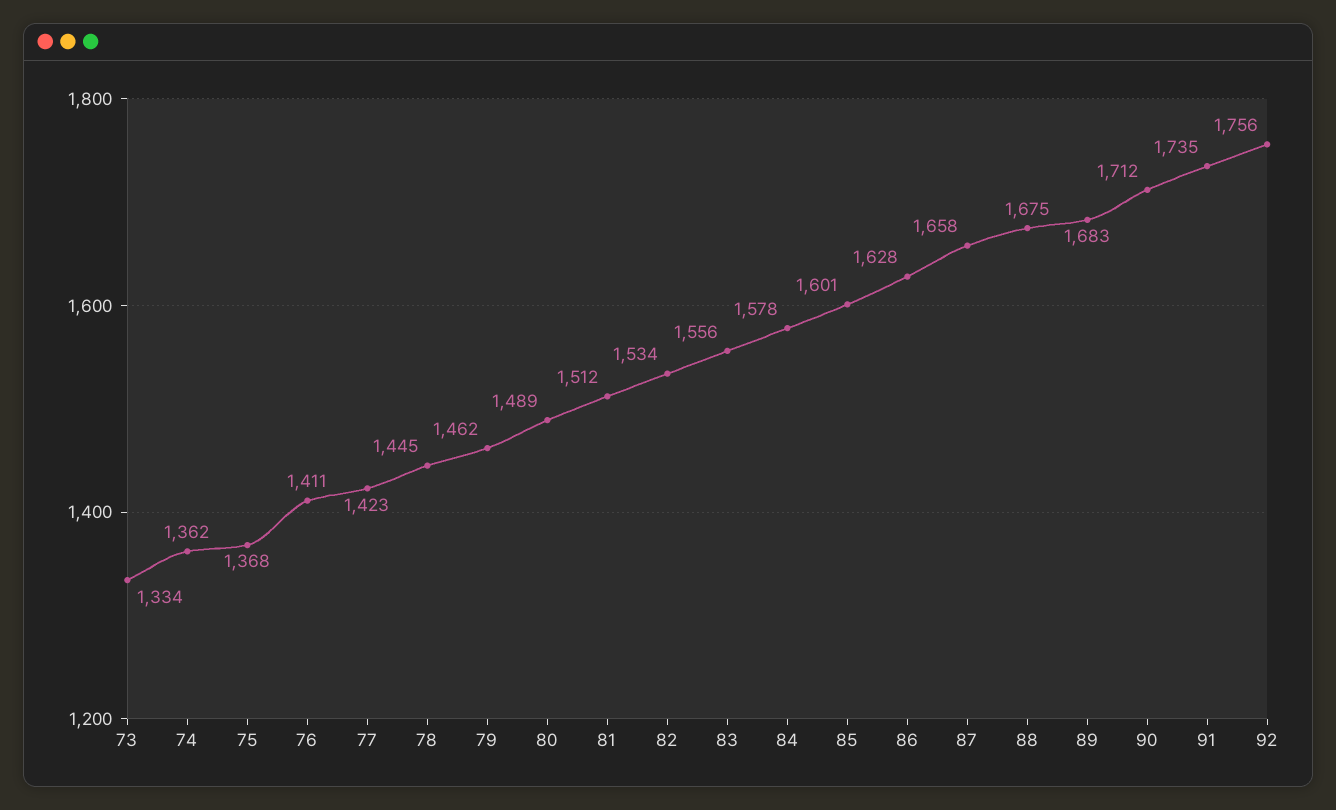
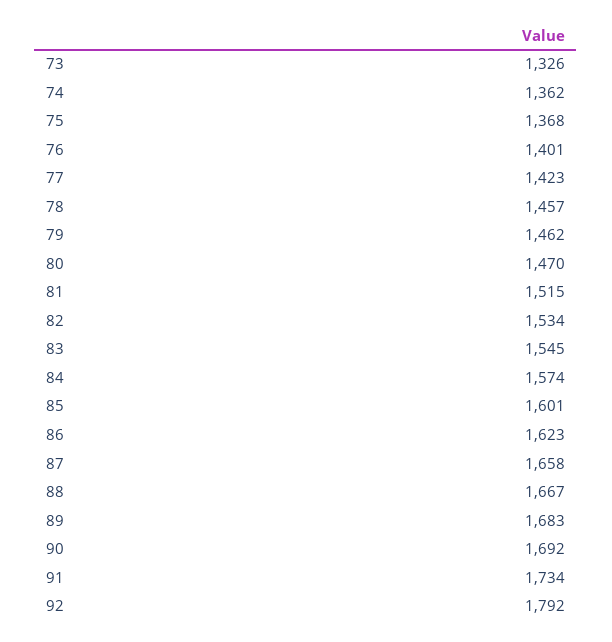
  {
-   "73": 1334,
+   "73": 1326,
    "74": 1362,
    "75": 1368,
-   "76": 1411,
+   "76": 1401,
    "77": 1423,
-   "78": 1445,
+   "78": 1457,
    "79": 1462,
-   "80": 1489,
+   "80": 1470,
-   "81": 1512,
+   "81": 1515,
    "82": 1534,
-   "83": 1556,
+   "83": 1545,
-   "84": 1578,
+   "84": 1574,
    "85": 1601,
-   "86": 1628,
+   "86": 1623,
    "87": 1658,
-   "88": 1675,
+   "88": 1667,
    "89": 1683,
-   "90": 1712,
+   "90": 1692,
-   "91": 1735,
+   "91": 1734,
-   "92": 1756
+   "92": 1792
  }

